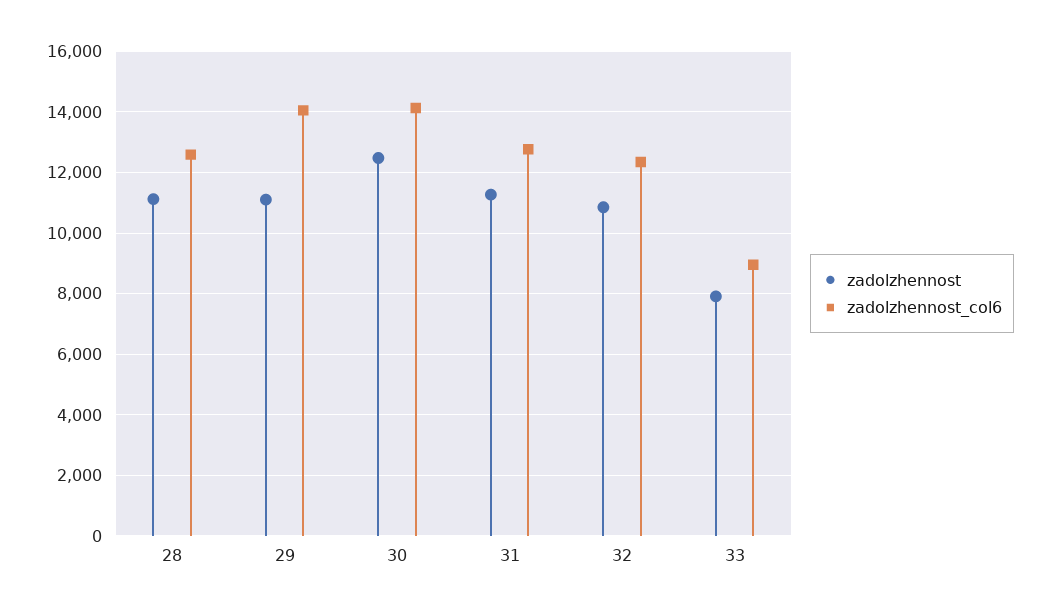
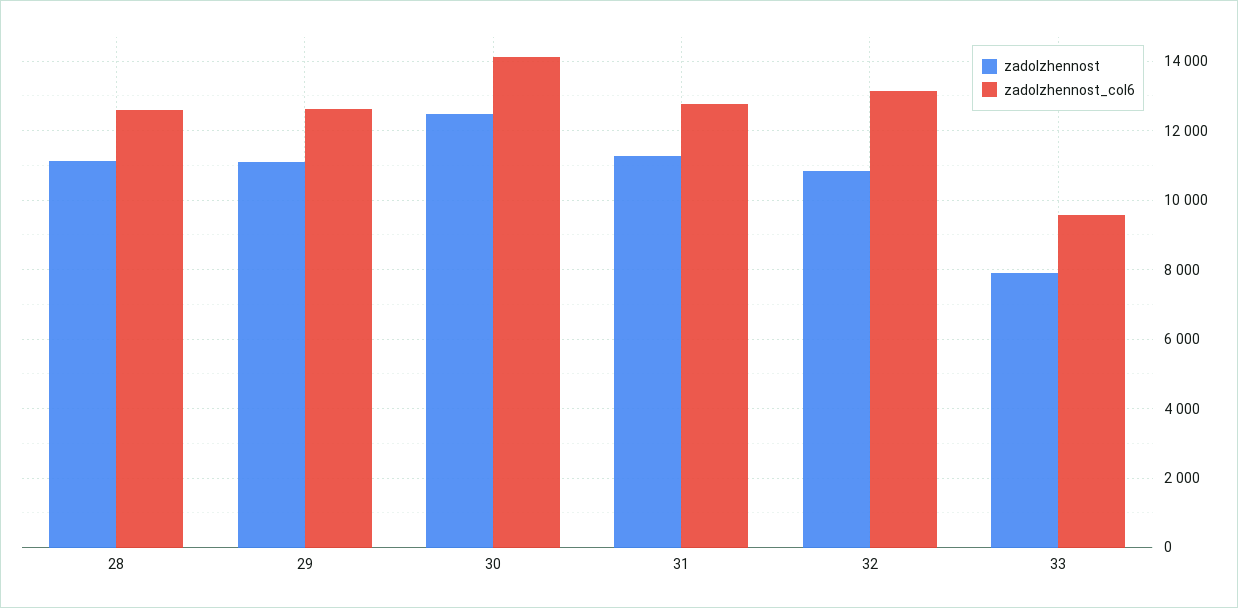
  {
    "zadolzhennost": {
      "28": 11200,
      "29": 11200,
      "30": 12400,
      "31": 11200,
      "32": 10800,
      "33": 8000
    },
    "zadolzhennost_col6": {
      "28": 12600,
-     "29": 14000,
+     "29": 12600,
      "30": 14200,
      "31": 12800,
-     "32": 12400,
+     "32": 13200,
-     "33": 9000
+     "33": 9600
    }
  }

